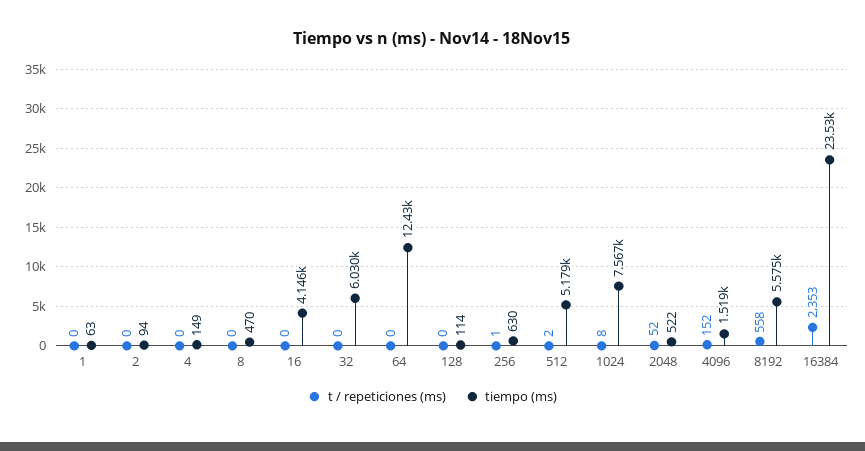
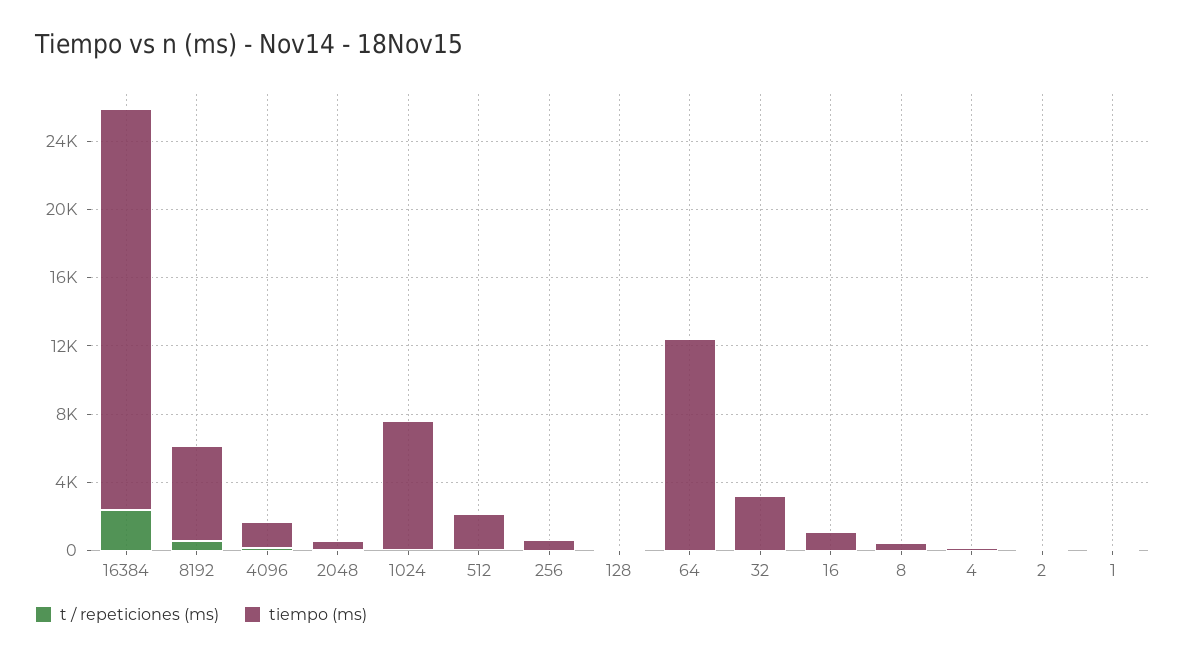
  {
    "t / repeticiones (ms)": {
      "1": 0,
      "2": 0,
      "4": 0,
      "8": 0,
      "16": 0,
      "32": 0,
      "64": 0,
      "128": 0,
      "256": 1,
      "512": 2,
      "1024": 8,
      "2048": 52,
      "4096": 152,
      "8192": 558,
      "16384": 2353
    },
    "tiempo (ms)": {
      "1": 63,
      "2": 94,
      "4": 149,
      "8": 470,
-     "16": 4146,
+     "16": 1000,
-     "32": 6030,
+     "32": 3000,
      "64": 12430,
      "128": 114,
      "256": 630,
-     "512": 5179,
+     "512": 2000,
      "1024": 7567,
      "2048": 522,
      "4096": 1519,
      "8192": 5575,
      "16384": 23530
    }
  }

